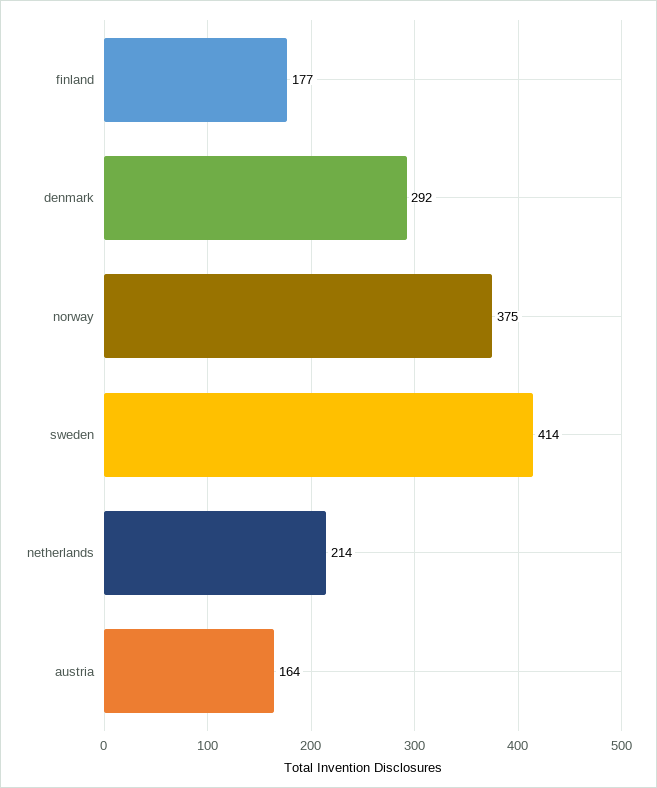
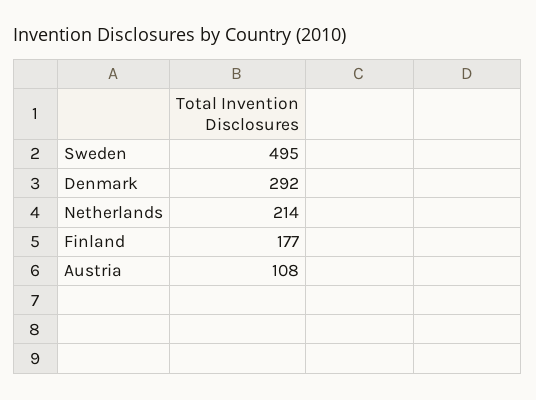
  {
    "finland": 177,
    "denmark": 292,
-   "norway": 375,
-   "sweden": 414,
+   "sweden": 495,
    "netherlands": 214,
-   "austria": 164
+   "austria": 108
  }

